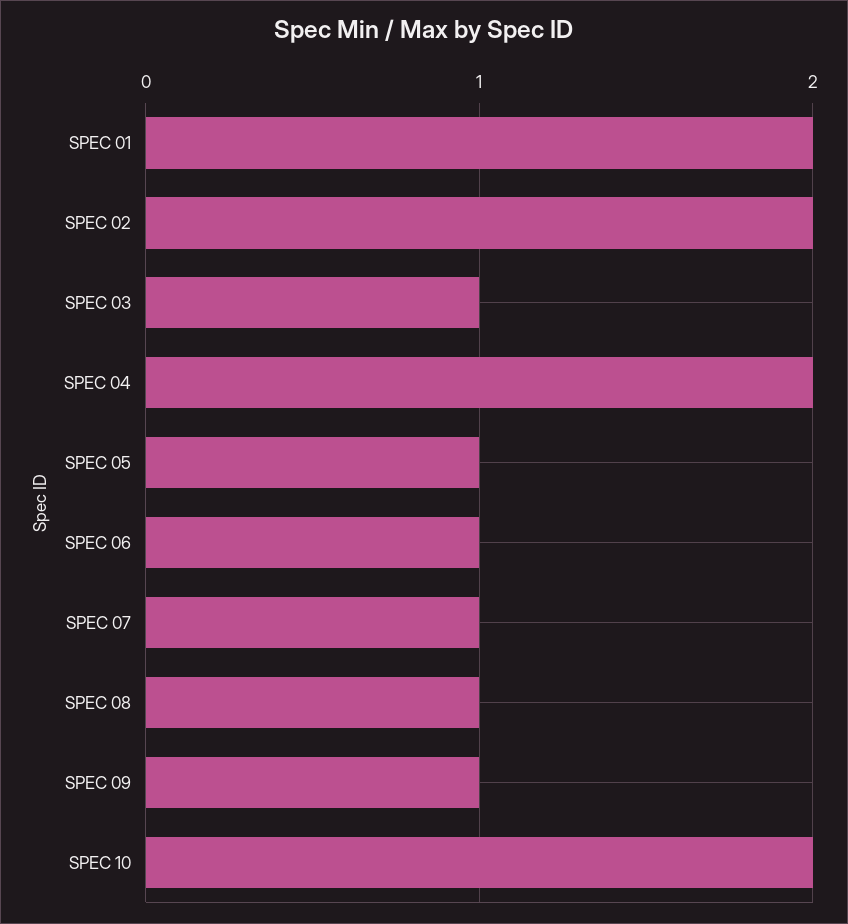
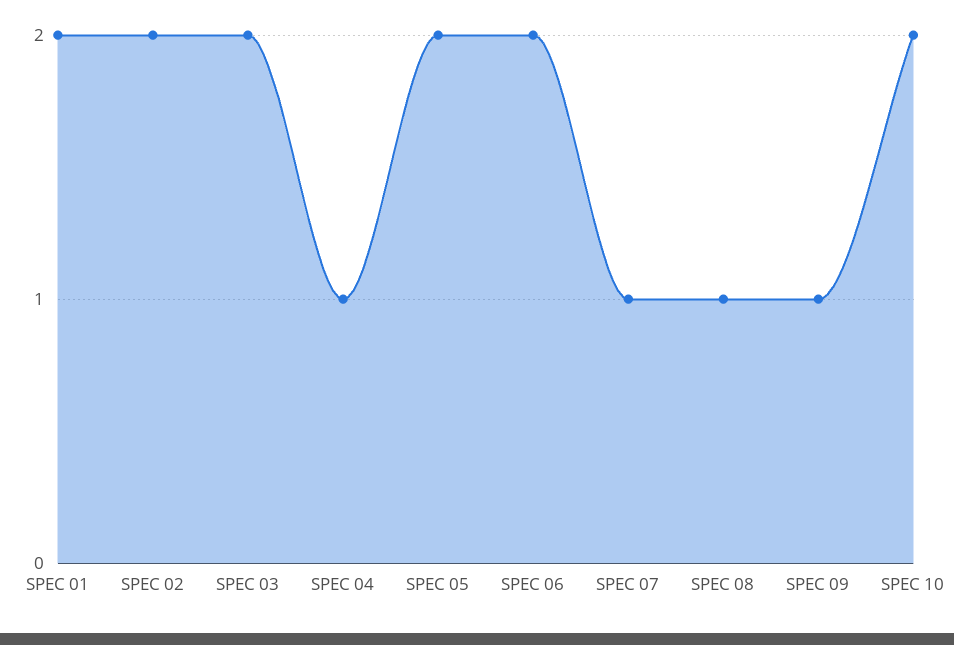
  {
    "SPEC 01": 2,
    "SPEC 02": 2,
-   "SPEC 03": 1,
+   "SPEC 03": 2,
-   "SPEC 04": 2,
+   "SPEC 04": 1,
-   "SPEC 05": 1,
+   "SPEC 05": 2,
-   "SPEC 06": 1,
+   "SPEC 06": 2,
    "SPEC 07": 1,
    "SPEC 08": 1,
    "SPEC 09": 1,
    "SPEC 10": 2
  }

